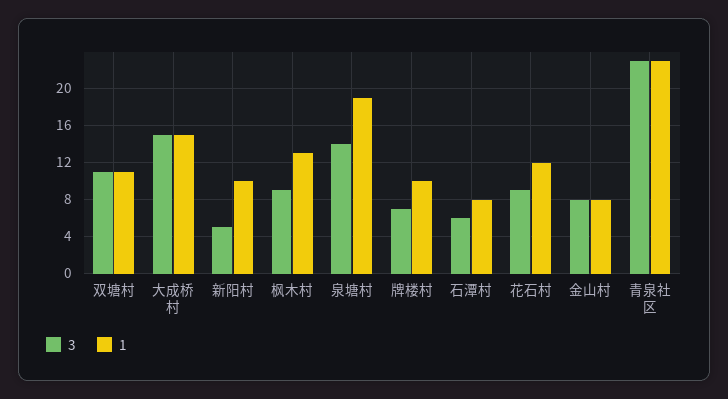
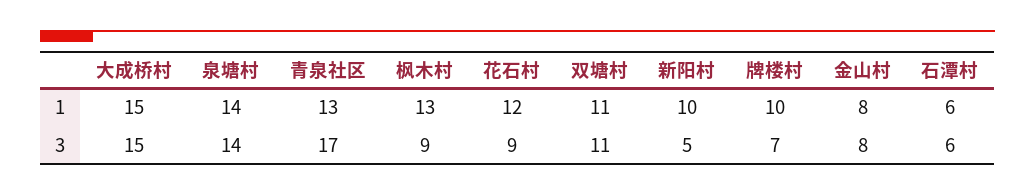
  {
    "3": {
      "双塘村": 11,
      "大成桥村": 15,
      "新阳村": 5,
      "枫木村": 9,
      "泉塘村": 14,
      "牌楼村": 7,
      "石潭村": 6,
      "花石村": 9,
      "金山村": 8,
-     "青泉社区": 23
+     "青泉社区": 17
    },
    "1": {
      "双塘村": 11,
      "大成桥村": 15,
      "新阳村": 10,
      "枫木村": 13,
-     "泉塘村": 19,
+     "泉塘村": 14,
      "牌楼村": 10,
-     "石潭村": 8,
+     "石潭村": 6,
      "花石村": 12,
      "金山村": 8,
-     "青泉社区": 23
+     "青泉社区": 13
    }
  }

